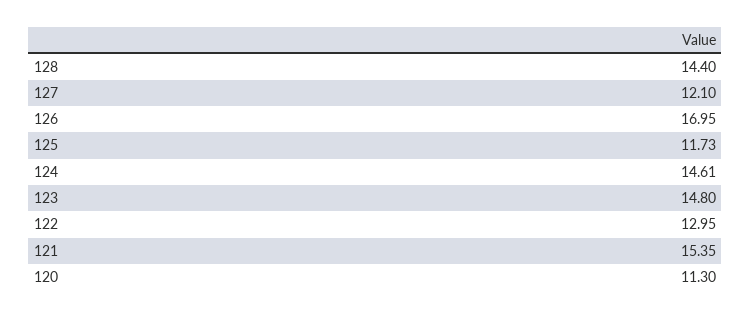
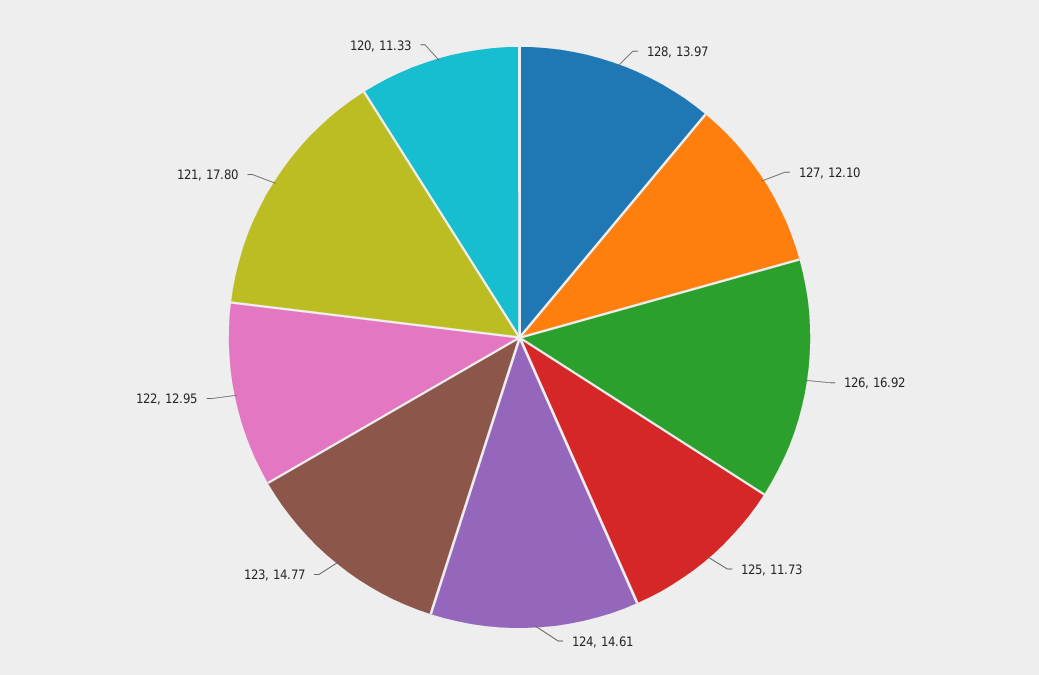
  {
-   "128": 14.4,
+   "128": 13.97,
    "127": 12.1,
-   "126": 16.95,
+   "126": 16.92,
    "125": 11.73,
    "124": 14.61,
-   "123": 14.8,
+   "123": 14.77,
    "122": 12.95,
-   "121": 15.35,
+   "121": 17.8,
-   "120": 11.3
+   "120": 11.33
  }

